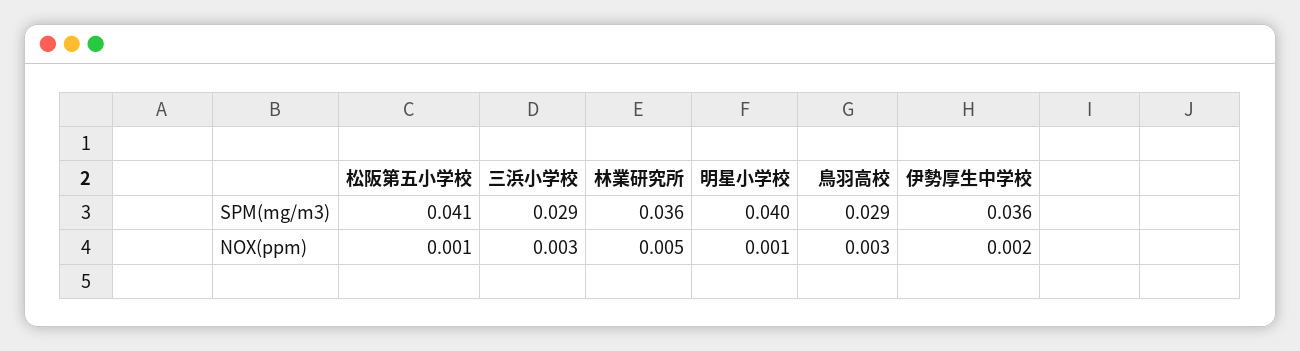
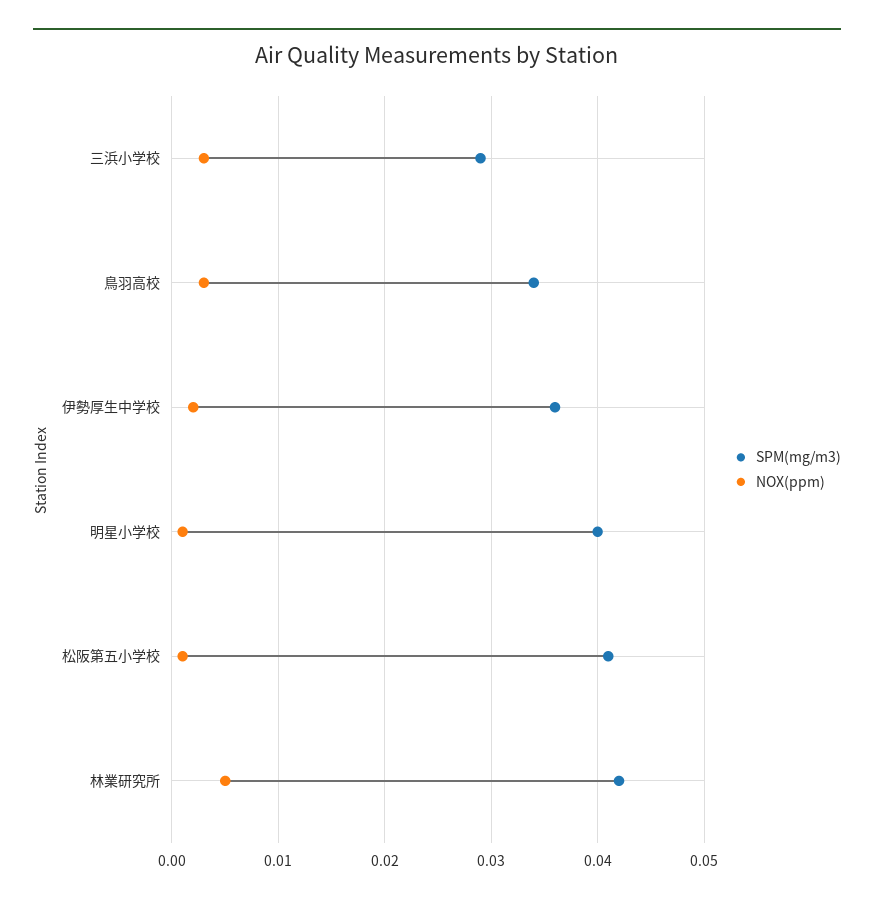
  {
    "SPM(mg/m3)": {
      "松阪第五小学校": 0.041,
      "三浜小学校": 0.029,
-     "林業研究所": 0.036,
+     "林業研究所": 0.042,
      "明星小学校": 0.04,
-     "鳥羽高校": 0.029,
+     "鳥羽高校": 0.034,
      "伊勢厚生中学校": 0.036
    },
    "NOX(ppm)": {
      "松阪第五小学校": 0.001,
      "三浜小学校": 0.003,
      "林業研究所": 0.005,
      "明星小学校": 0.001,
      "鳥羽高校": 0.003,
      "伊勢厚生中学校": 0.002
    }
  }

